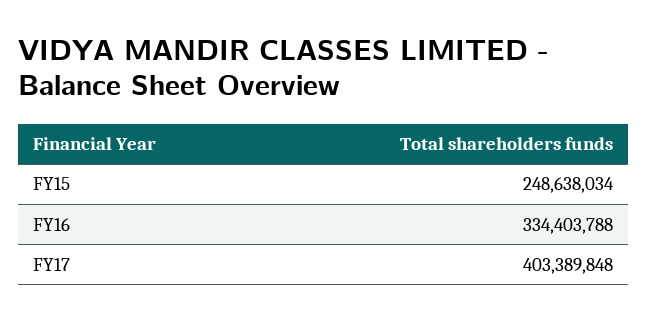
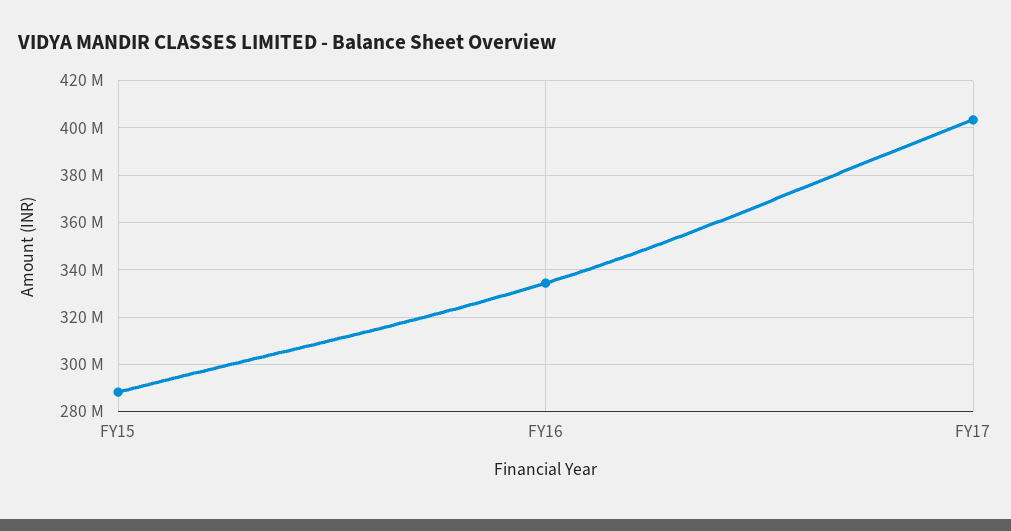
  {
-   "FY15": 248638034,
+   "FY15": 290000000,
    "FY16": 334403788,
    "FY17": 403389848
  }

